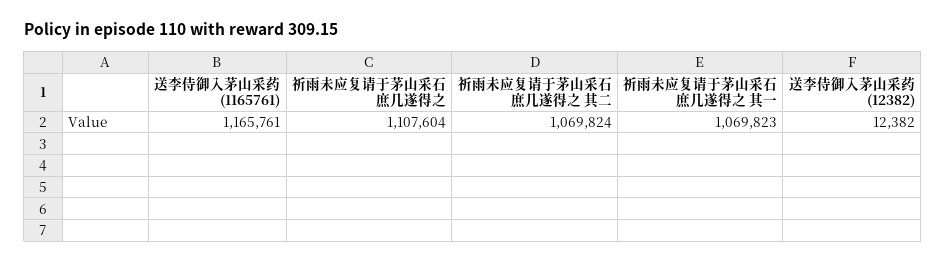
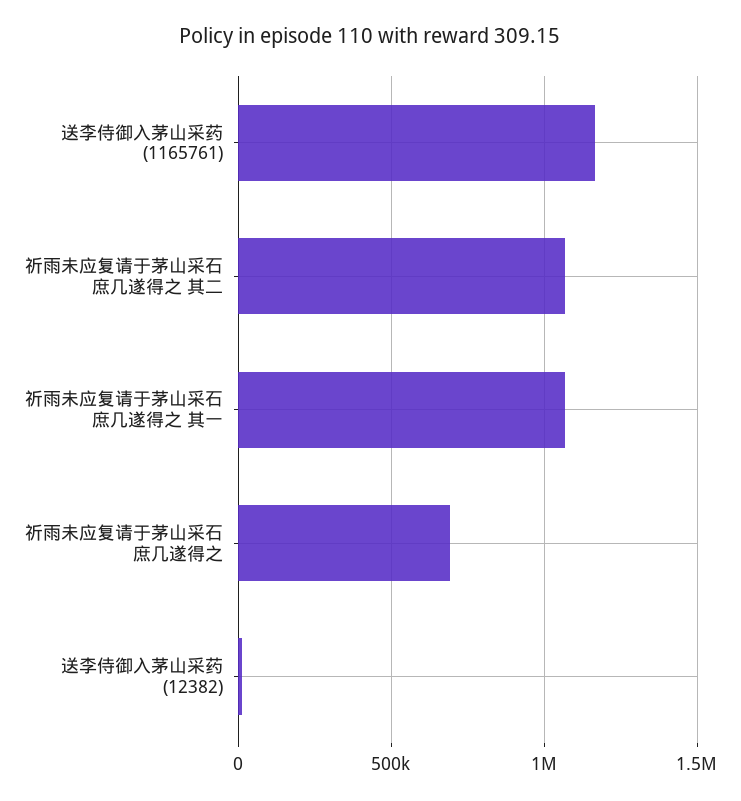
  {
    "送李侍御入茅山采药 (1165761)": 1165761,
-   "祈雨未应复请于茅山采石庶几遂得之": 1107604,
+   "祈雨未应复请于茅山采石庶几遂得之": 700000,
    "祈雨未应复请于茅山采石庶几遂得之 其二": 1069824,
    "祈雨未应复请于茅山采石庶几遂得之 其一": 1069823,
    "送李侍御入茅山采药 (12382)": 12382
  }

